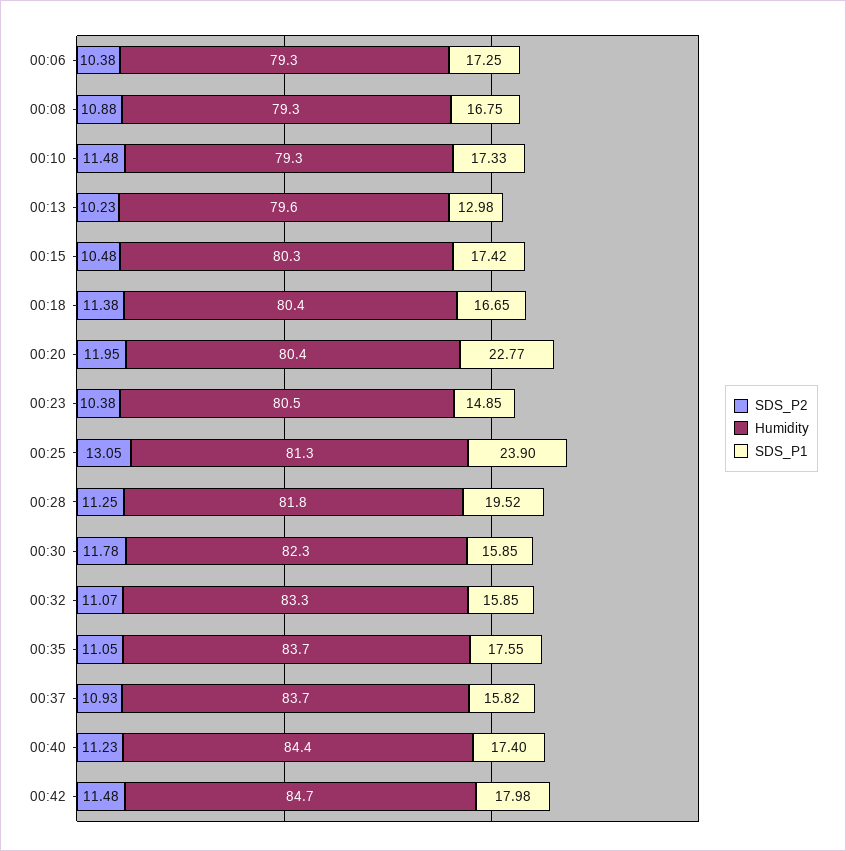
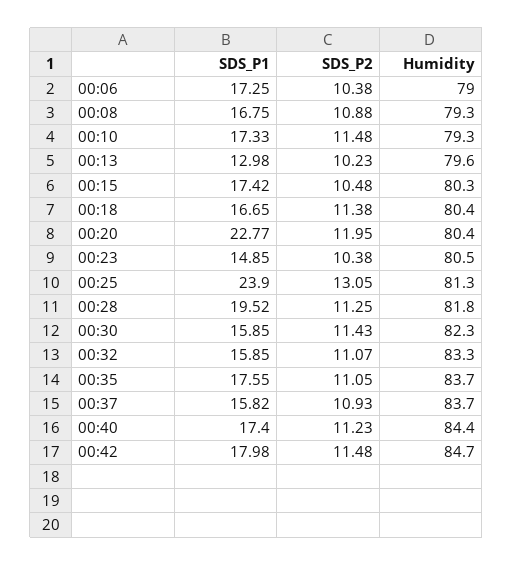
  {
    "SDS_P2": {
      "00:06": 10.38,
      "00:08": 10.88,
      "00:10": 11.48,
      "00:13": 10.23,
      "00:15": 10.48,
      "00:18": 11.38,
      "00:20": 11.95,
      "00:23": 10.38,
      "00:25": 13.05,
      "00:28": 11.25,
-     "00:30": 11.78,
+     "00:30": 11.43,
      "00:32": 11.07,
      "00:35": 11.05,
      "00:37": 10.93,
      "00:40": 11.23,
      "00:42": 11.48
    },
    "Humidity": {
-     "00:06": 79.3,
+     "00:06": 79,
      "00:08": 79.3,
      "00:10": 79.3,
      "00:13": 79.6,
      "00:15": 80.3,
      "00:18": 80.4,
      "00:20": 80.4,
      "00:23": 80.5,
      "00:25": 81.3,
      "00:28": 81.8,
      "00:30": 82.3,
      "00:32": 83.3,
      "00:35": 83.7,
      "00:37": 83.7,
      "00:40": 84.4,
      "00:42": 84.7
    },
    "SDS_P1": {
      "00:06": 17.25,
      "00:08": 16.75,
      "00:10": 17.33,
      "00:13": 12.98,
      "00:15": 17.42,
      "00:18": 16.65,
      "00:20": 22.77,
      "00:23": 14.85,
      "00:25": 23.9,
      "00:28": 19.52,
      "00:30": 15.85,
      "00:32": 15.85,
      "00:35": 17.55,
      "00:37": 15.82,
      "00:40": 17.4,
      "00:42": 17.98
    }
  }

